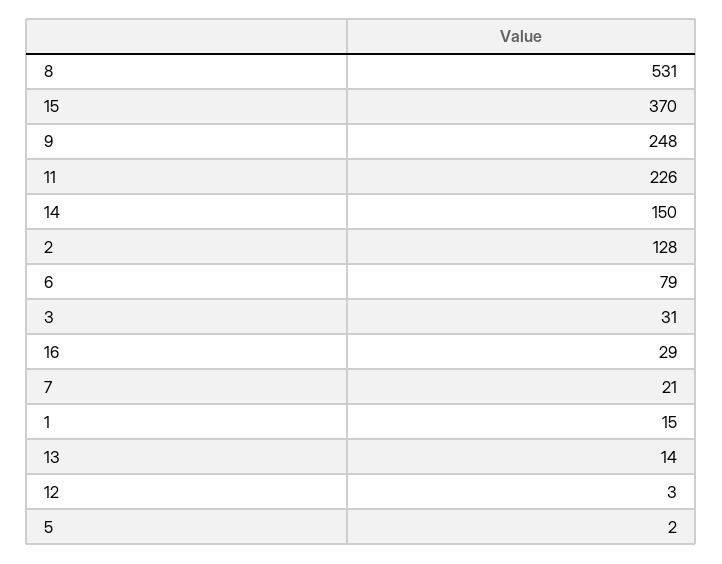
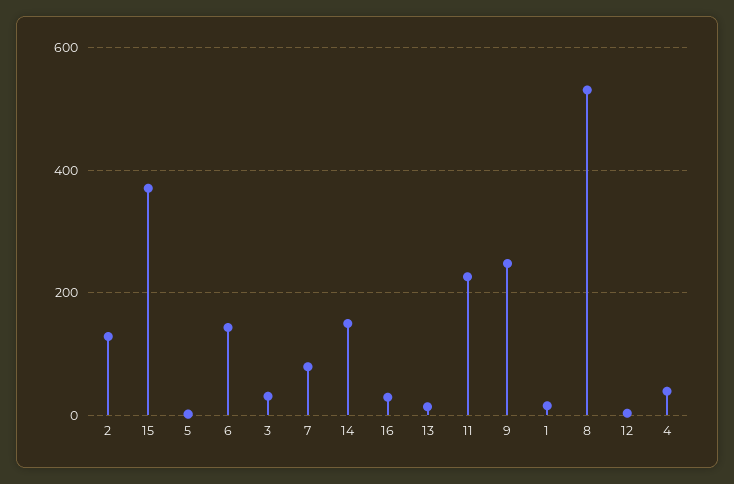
  {
    "8": 531,
    "15": 370,
    "9": 248,
    "11": 226,
    "14": 150,
    "2": 128,
-   "6": 79,
+   "6": 140,
    "3": 31,
    "16": 29,
-   "7": 21,
+   "7": 80,
    "1": 15,
    "13": 14,
    "12": 3,
-   "5": 2
+   "5": 2,
+   "4": 40
  }

